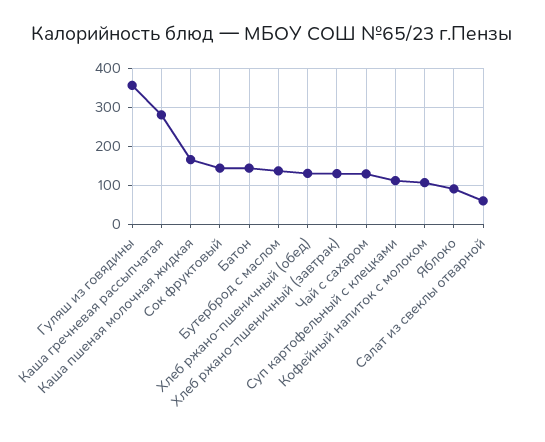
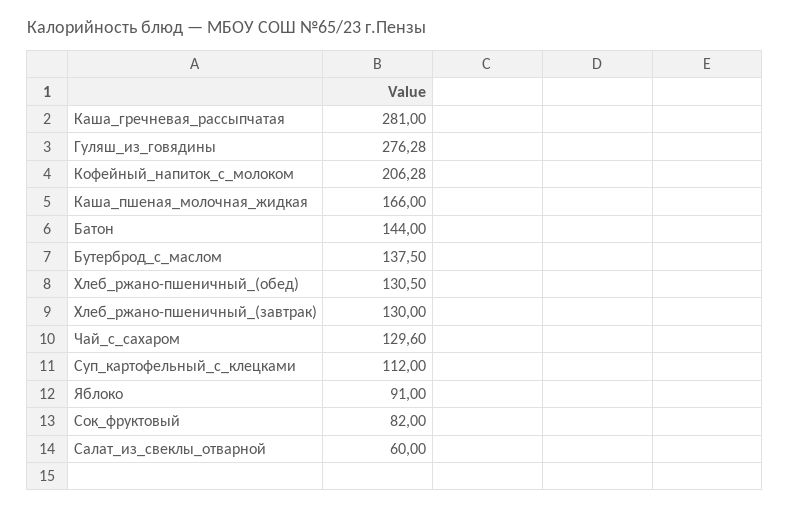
  {
-   "Гуляш из говядины": 360,
+   "Гуляш из говядины": 276.28,
    "Каша гречневая рассыпчатая": 281,
    "Каша пшеная молочная жидкая": 166,
-   "Сок фруктовый": 140,
+   "Сок фруктовый": 82,
    "Батон": 144,
    "Бутерброд с маслом": 137.5,
    "Хлеб ржано-пшеничный (обед)": 130.5,
    "Хлеб ржано-пшеничный (завтрак)": 130,
    "Чай с сахаром": 129.6,
    "Суп картофельный с клецками": 112,
-   "Кофейный напиток с молоком": 100,
+   "Кофейный напиток с молоком": 206.28,
    "Яблоко": 91,
    "Салат из свеклы отварной": 60
  }

